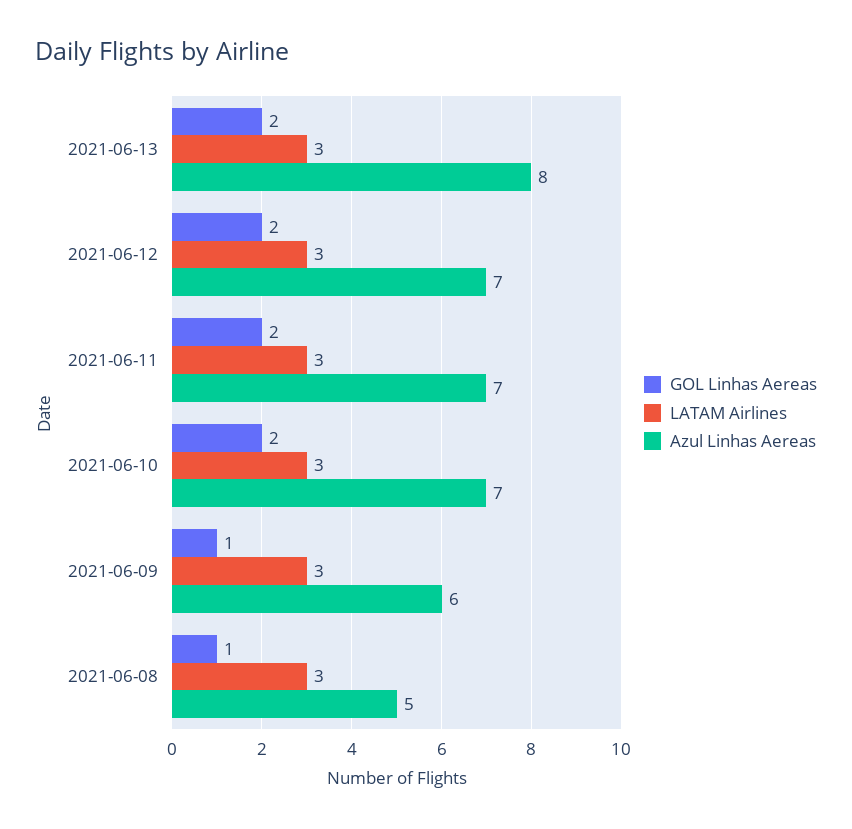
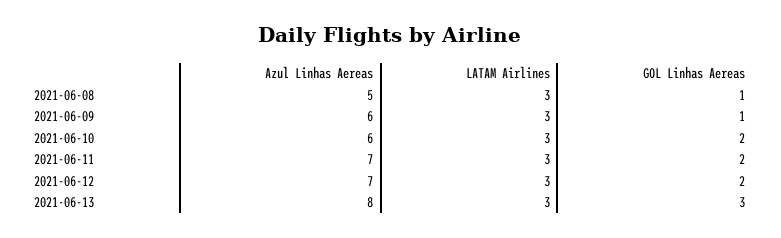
  {
    "GOL Linhas Aereas": {
-     "2021-06-13": 2,
+     "2021-06-13": 3,
      "2021-06-12": 2,
      "2021-06-11": 2,
      "2021-06-10": 2,
      "2021-06-09": 1,
      "2021-06-08": 1
    },
    "LATAM Airlines": {
      "2021-06-13": 3,
      "2021-06-12": 3,
      "2021-06-11": 3,
      "2021-06-10": 3,
      "2021-06-09": 3,
      "2021-06-08": 3
    },
    "Azul Linhas Aereas": {
      "2021-06-13": 8,
      "2021-06-12": 7,
      "2021-06-11": 7,
-     "2021-06-10": 7,
+     "2021-06-10": 6,
      "2021-06-09": 6,
      "2021-06-08": 5
    }
  }

